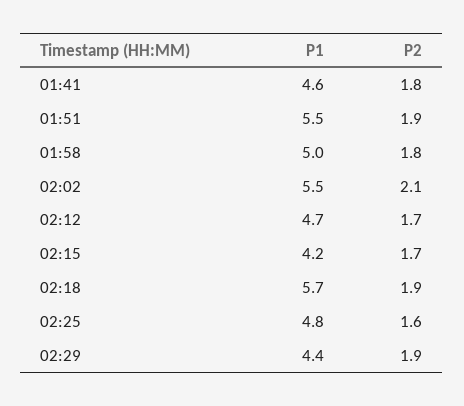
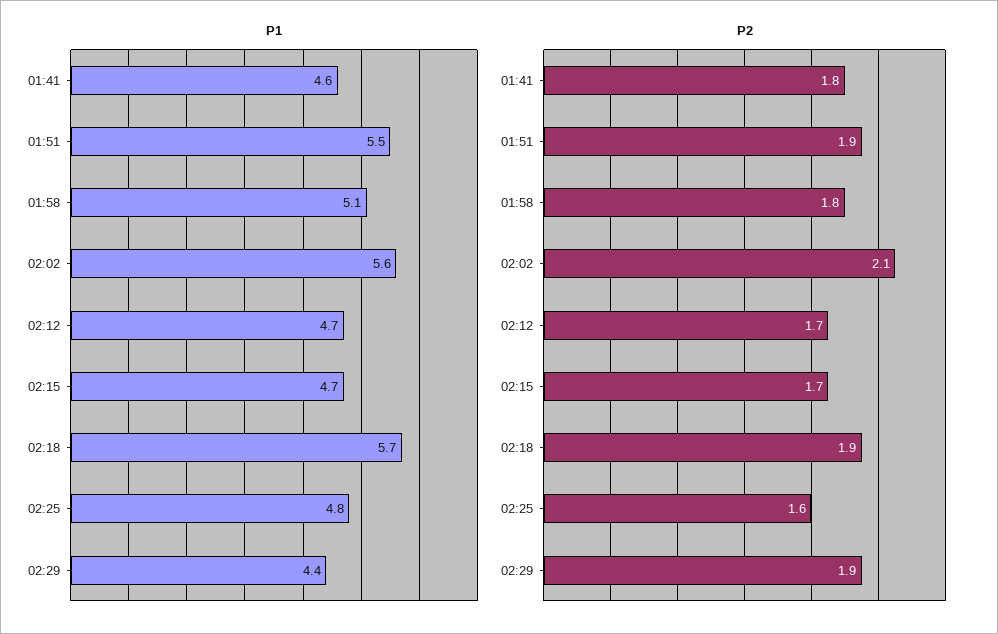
  {
    "P1": {
      "01:41": 4.6,
      "01:51": 5.5,
-     "01:58": 5,
+     "01:58": 5.1,
-     "02:02": 5.5,
+     "02:02": 5.6,
      "02:12": 4.7,
-     "02:15": 4.2,
+     "02:15": 4.7,
      "02:18": 5.7,
      "02:25": 4.8,
      "02:29": 4.4
    },
    "P2": {
      "01:41": 1.8,
      "01:51": 1.9,
      "01:58": 1.8,
      "02:02": 2.1,
      "02:12": 1.7,
      "02:15": 1.7,
      "02:18": 1.9,
      "02:25": 1.6,
      "02:29": 1.9
    }
  }

